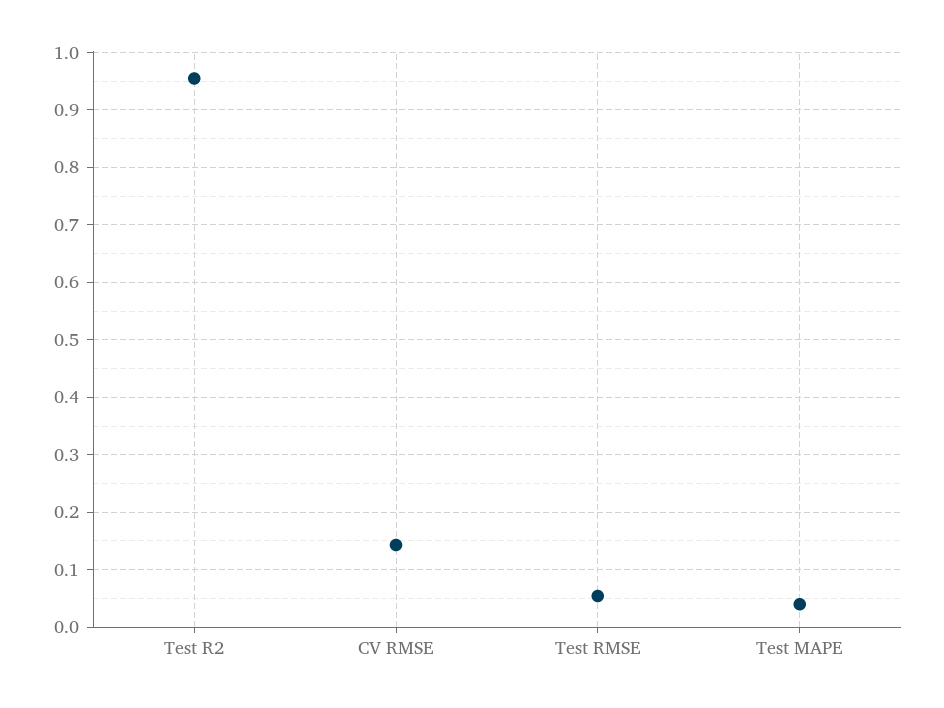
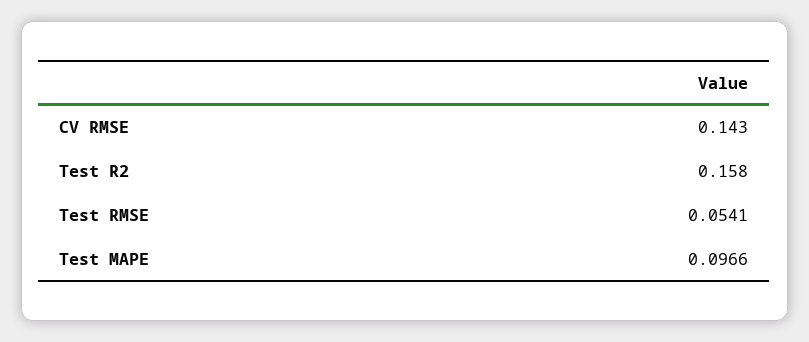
  {
-   "Test R2": 0.96,
+   "Test R2": 0.158,
    "CV RMSE": 0.143,
    "Test RMSE": 0.0541,
-   "Test MAPE": 0.04
+   "Test MAPE": 0.0966
  }

